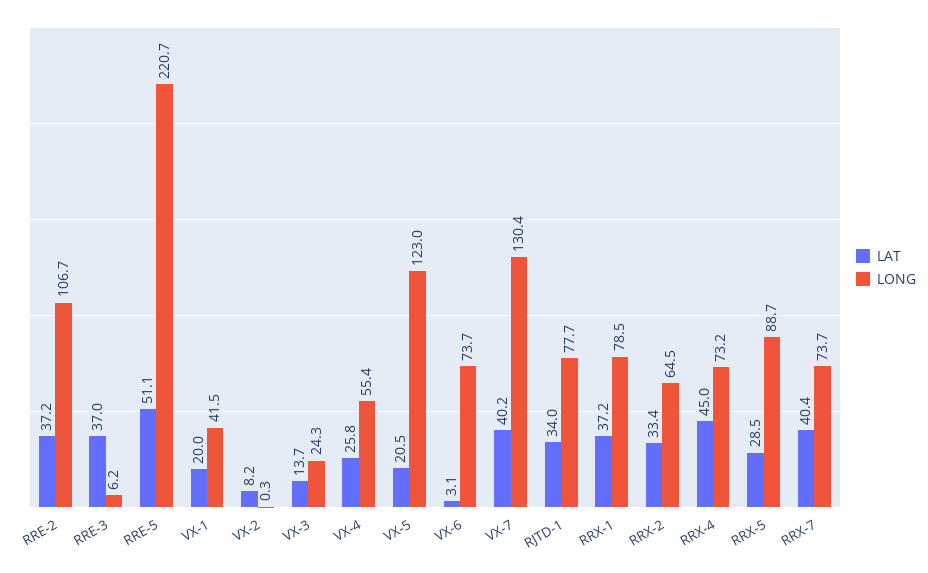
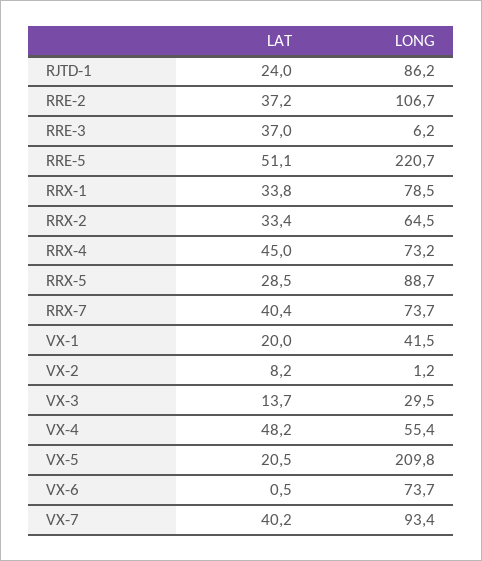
  {
    "LAT": {
      "RRE-2": 37.2,
      "RRE-3": 37,
      "RRE-5": 51.1,
      "VX-1": 20,
      "VX-2": 8.2,
      "VX-3": 13.7,
-     "VX-4": 25.8,
+     "VX-4": 48.2,
      "VX-5": 20.5,
-     "VX-6": 3.1,
+     "VX-6": 0.5,
      "VX-7": 40.2,
-     "RJTD-1": 34,
+     "RJTD-1": 24,
-     "RRX-1": 37.2,
+     "RRX-1": 33.8,
      "RRX-2": 33.4,
      "RRX-4": 45,
      "RRX-5": 28.5,
      "RRX-7": 40.4
    },
    "LONG": {
      "RRE-2": 106.7,
      "RRE-3": 6.2,
      "RRE-5": 220.7,
      "VX-1": 41.5,
-     "VX-2": 0.3,
+     "VX-2": 1.2,
-     "VX-3": 24.3,
+     "VX-3": 29.5,
      "VX-4": 55.4,
-     "VX-5": 123,
+     "VX-5": 209.8,
      "VX-6": 73.7,
-     "VX-7": 130.4,
+     "VX-7": 93.4,
-     "RJTD-1": 77.7,
+     "RJTD-1": 86.2,
      "RRX-1": 78.5,
      "RRX-2": 64.5,
      "RRX-4": 73.2,
      "RRX-5": 88.7,
      "RRX-7": 73.7
    }
  }

